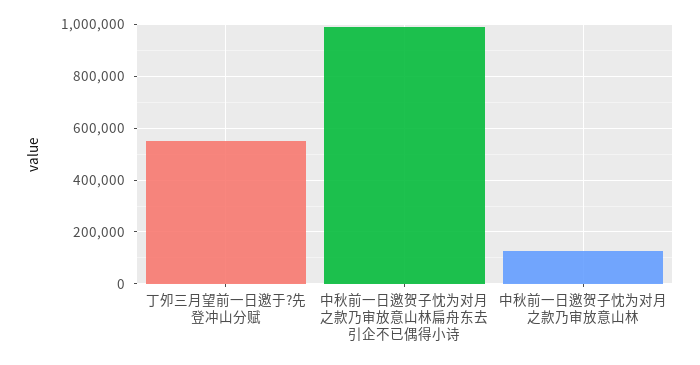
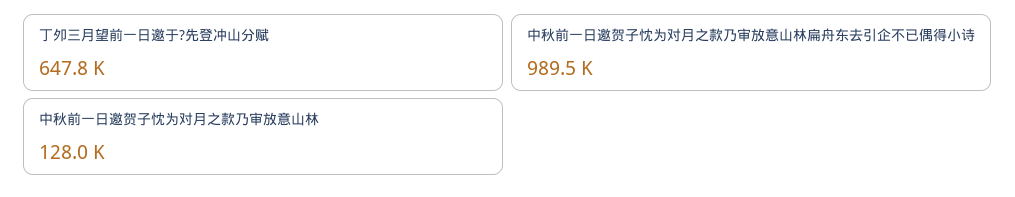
  {
-   "丁夘三月望前一日邀于?先登冲山分赋": 550000,
+   "丁夘三月望前一日邀于?先登冲山分赋": 647800,
    "中秋前一日邀贺子忱为对月之款乃审放意山林扁舟东去引企不已偶得小诗": 989500,
    "中秋前一日邀贺子忱为对月之款乃审放意山林": 128000
  }

